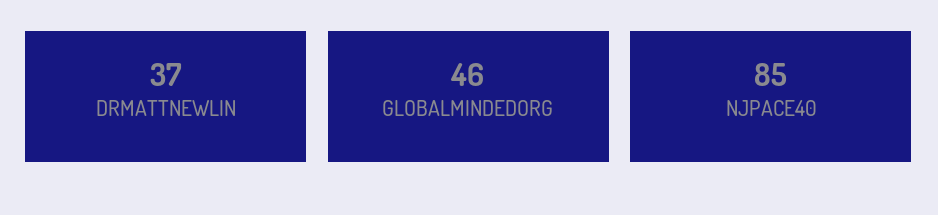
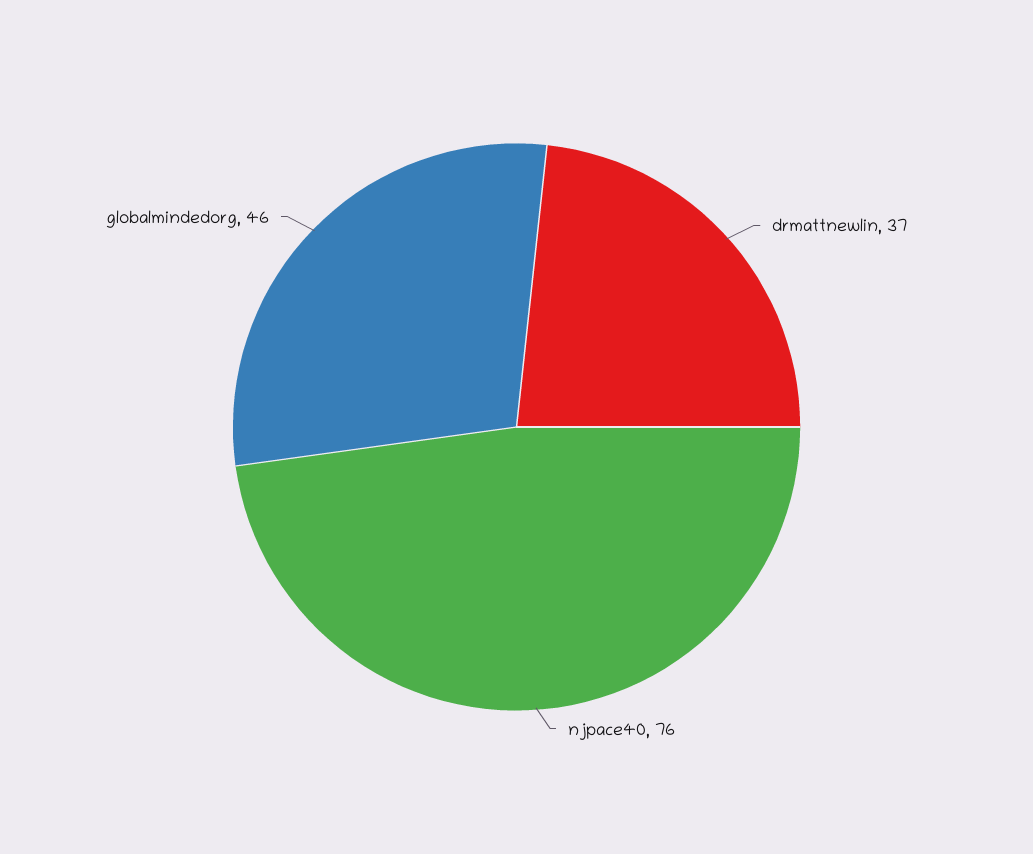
  {
    "DRMATTNEWLIN": 37,
    "GLOBALMINDEDORG": 46,
-   "NJPACE40": 85
+   "NJPACE40": 76
  }

